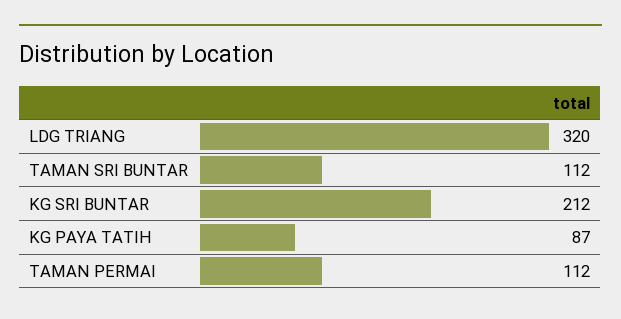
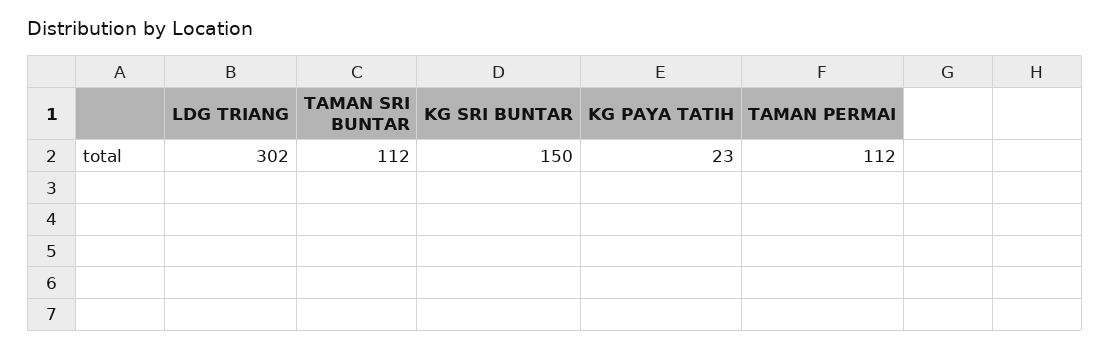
  {
-   "LDG TRIANG": 320,
+   "LDG TRIANG": 302,
    "TAMAN SRI BUNTAR": 112,
-   "KG SRI BUNTAR": 212,
+   "KG SRI BUNTAR": 150,
-   "KG PAYA TATIH": 87,
+   "KG PAYA TATIH": 23,
    "TAMAN PERMAI": 112
  }

